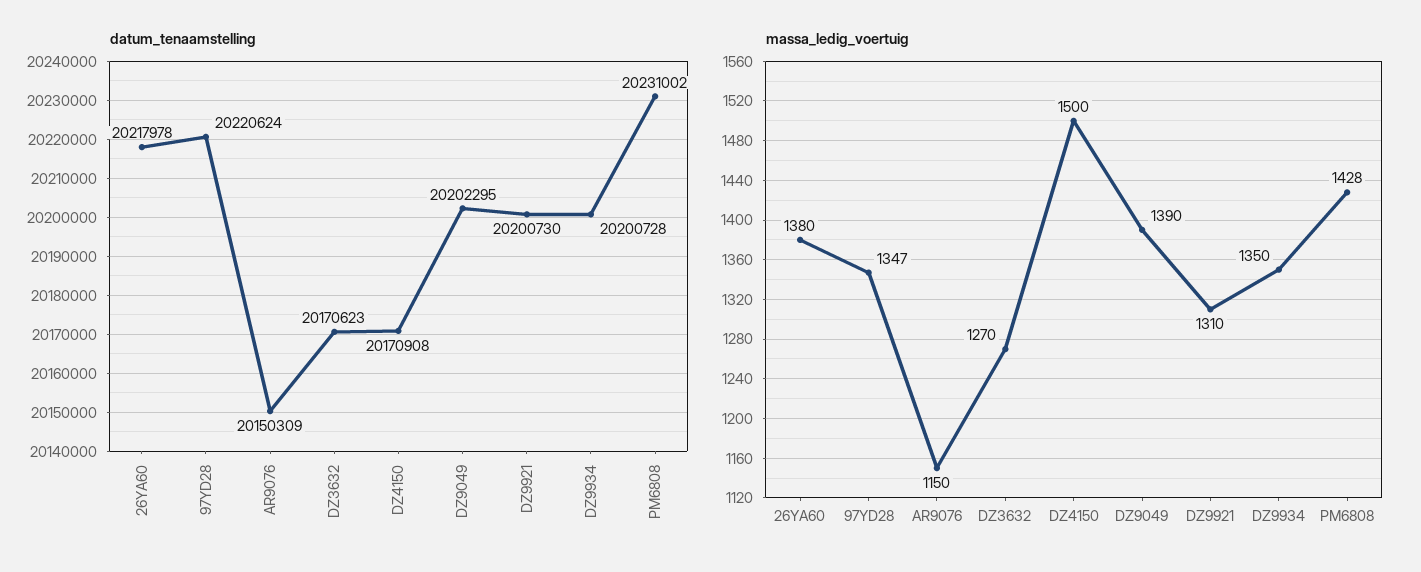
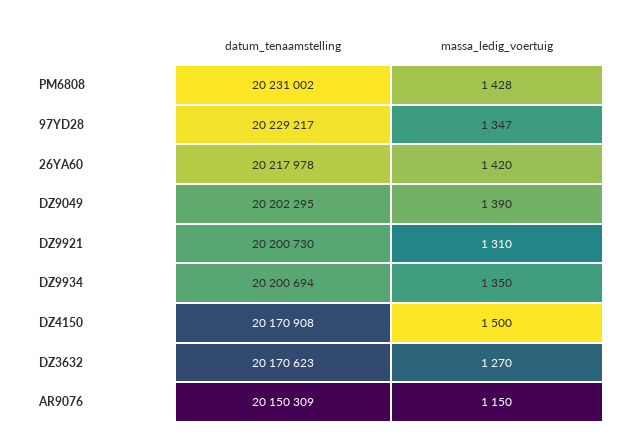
  {
    "datum_tenaamstelling": {
      "26YA60": 20217978,
-     "97YD28": 20220624,
+     "97YD28": 20229217,
      "AR9076": 20150309,
      "DZ3632": 20170623,
      "DZ4150": 20170908,
      "DZ9049": 20202295,
      "DZ9921": 20200730,
-     "DZ9934": 20200728,
+     "DZ9934": 20200694,
      "PM6808": 20231002
    },
    "massa_ledig_voertuig": {
-     "26YA60": 1380,
+     "26YA60": 1420,
      "97YD28": 1347,
      "AR9076": 1150,
      "DZ3632": 1270,
      "DZ4150": 1500,
      "DZ9049": 1390,
      "DZ9921": 1310,
      "DZ9934": 1350,
      "PM6808": 1428
    }
  }

